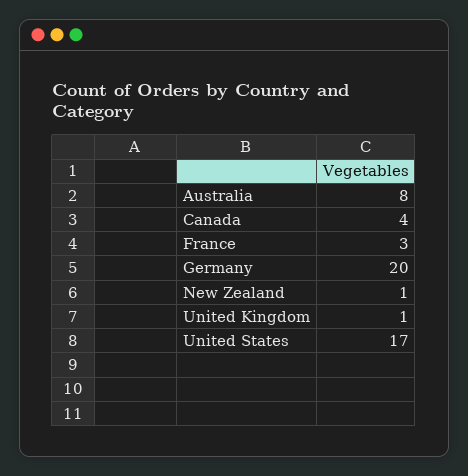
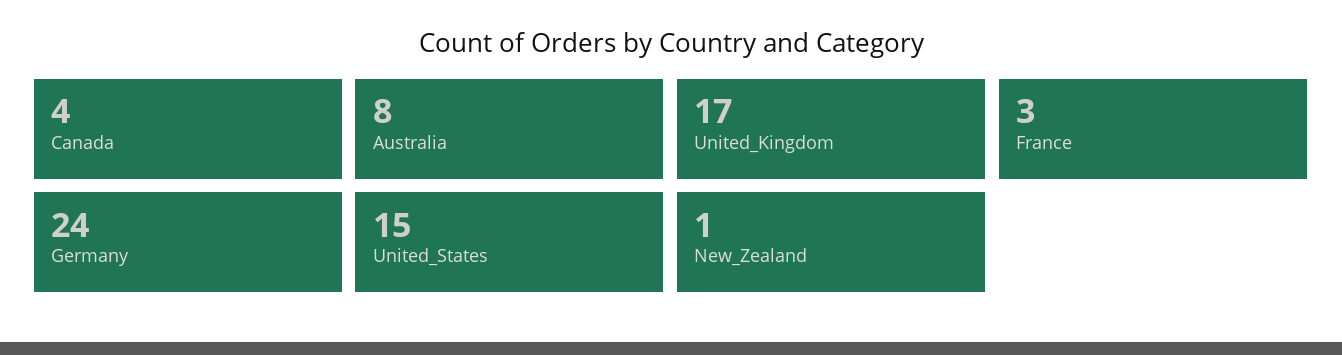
  {
    "Australia": 8,
    "Canada": 4,
    "France": 3,
-   "Germany": 20,
+   "Germany": 24,
    "New Zealand": 1,
-   "United Kingdom": 1,
+   "United Kingdom": 17,
-   "United States": 17
+   "United States": 15
  }

